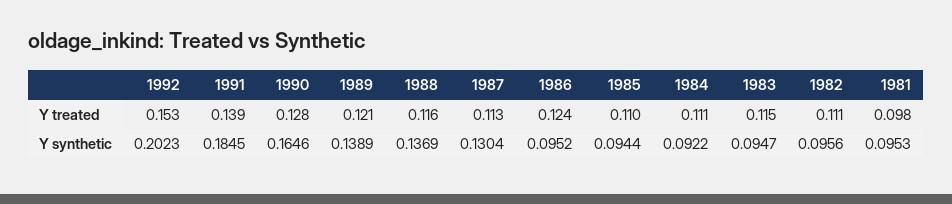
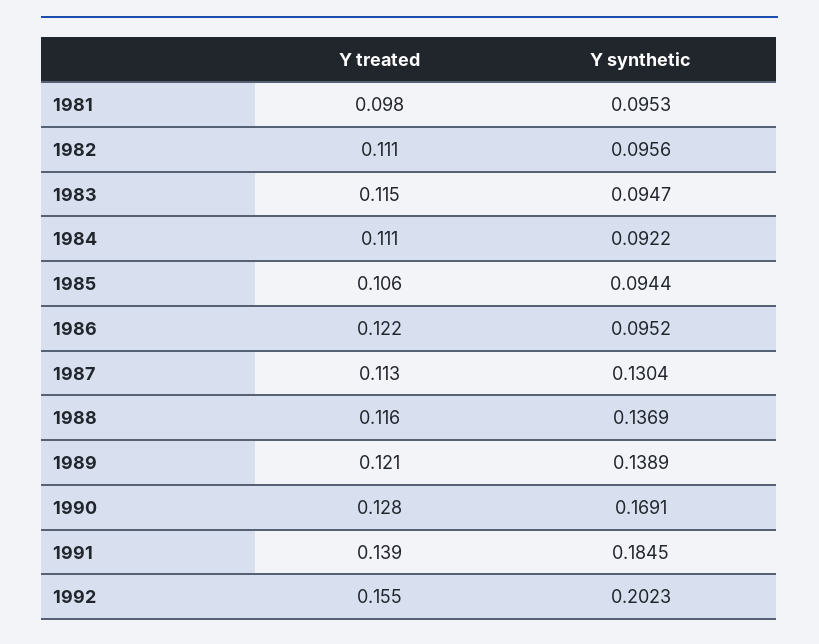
  {
    "1992": {
-     "Y treated": 0.153,
+     "Y treated": 0.155,
      "Y synthetic": 0.2023
    },
    "1991": {
      "Y treated": 0.139,
      "Y synthetic": 0.1845
    },
    "1990": {
      "Y treated": 0.128,
-     "Y synthetic": 0.1646
+     "Y synthetic": 0.1691
    },
    "1989": {
      "Y treated": 0.121,
      "Y synthetic": 0.1389
    },
    "1988": {
      "Y treated": 0.116,
      "Y synthetic": 0.1369
    },
    "1987": {
      "Y treated": 0.113,
      "Y synthetic": 0.1304
    },
    "1986": {
-     "Y treated": 0.124,
+     "Y treated": 0.122,
      "Y synthetic": 0.0952
    },
    "1985": {
-     "Y treated": 0.11,
+     "Y treated": 0.106,
      "Y synthetic": 0.0944
    },
    "1984": {
      "Y treated": 0.111,
      "Y synthetic": 0.0922
    },
    "1983": {
      "Y treated": 0.115,
      "Y synthetic": 0.0947
    },
    "1982": {
      "Y treated": 0.111,
      "Y synthetic": 0.0956
    },
    "1981": {
      "Y treated": 0.098,
      "Y synthetic": 0.0953
    }
  }

